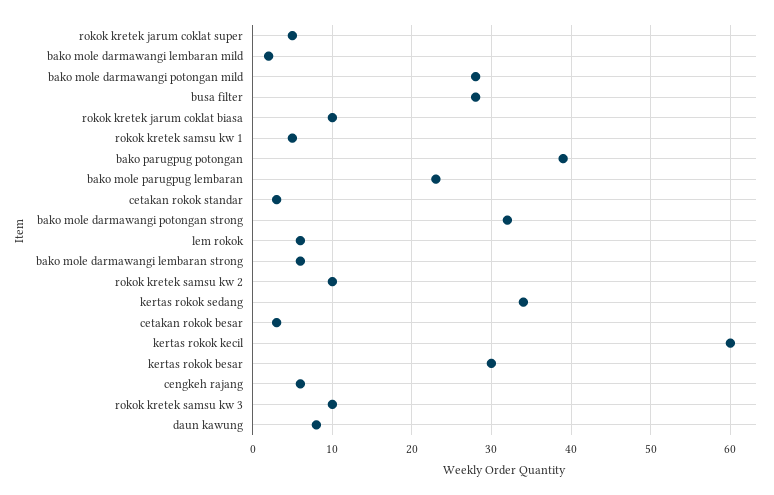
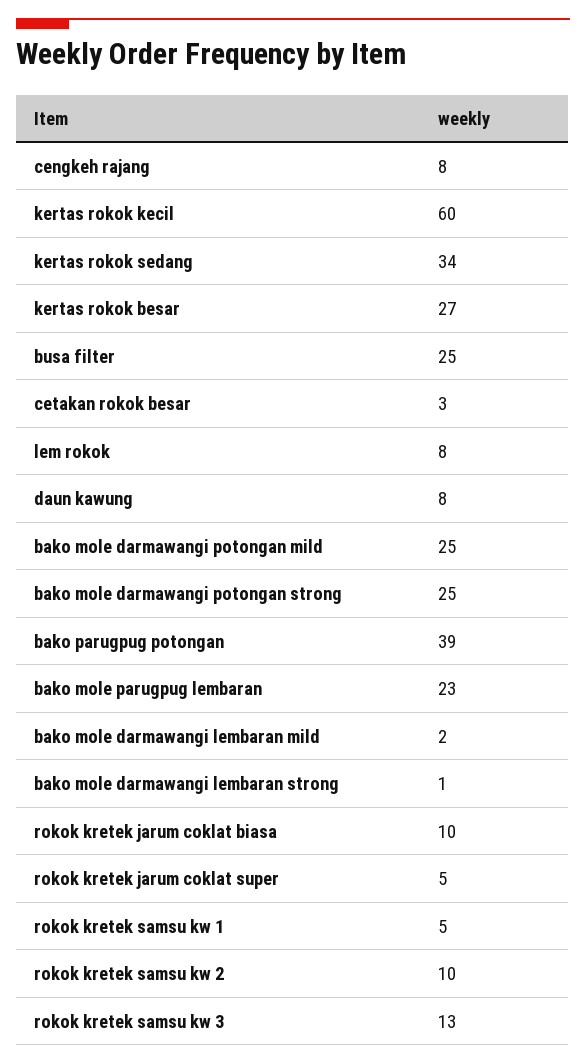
  {
    "rokok kretek jarum coklat super": 5,
    "bako mole darmawangi lembaran mild": 2,
-   "bako mole darmawangi potongan mild": 28,
+   "bako mole darmawangi potongan mild": 25,
-   "busa filter": 28,
+   "busa filter": 25,
    "rokok kretek jarum coklat biasa": 10,
    "rokok kretek samsu kw 1": 5,
    "bako parugpug potongan": 39,
    "bako mole parugpug lembaran": 23,
-   "cetakan rokok standar": 3,
-   "bako mole darmawangi potongan strong": 32,
+   "bako mole darmawangi potongan strong": 25,
-   "lem rokok": 6,
+   "lem rokok": 8,
-   "bako mole darmawangi lembaran strong": 6,
+   "bako mole darmawangi lembaran strong": 1,
    "rokok kretek samsu kw 2": 10,
    "kertas rokok sedang": 34,
    "cetakan rokok besar": 3,
    "kertas rokok kecil": 60,
-   "kertas rokok besar": 30,
+   "kertas rokok besar": 27,
-   "cengkeh rajang": 6,
+   "cengkeh rajang": 8,
-   "rokok kretek samsu kw 3": 10,
+   "rokok kretek samsu kw 3": 13,
    "daun kawung": 8
  }

